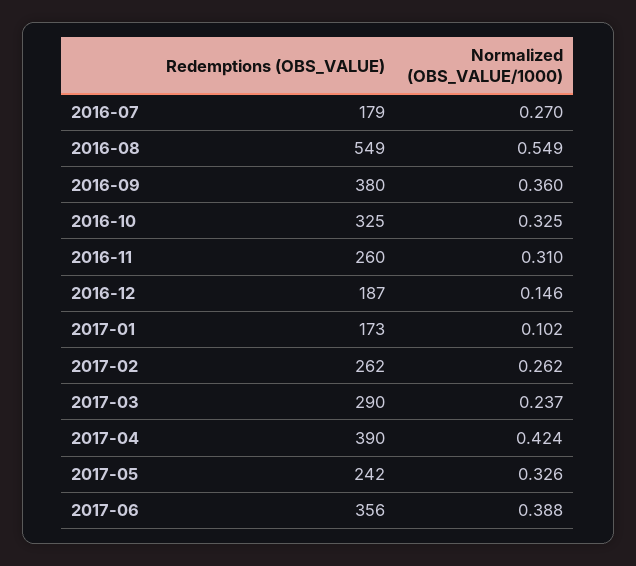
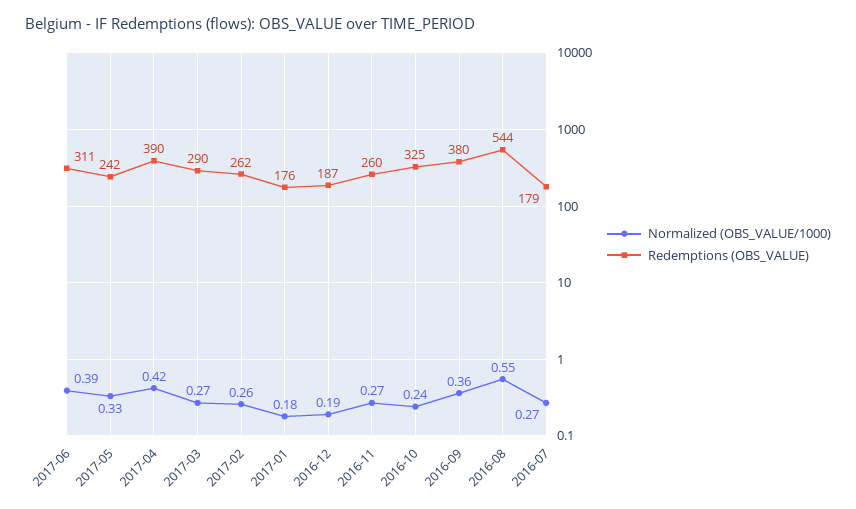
  {
    "Redemptions (OBS_VALUE)": {
      "2016-07": 179,
-     "2016-08": 549,
+     "2016-08": 544,
      "2016-09": 380,
      "2016-10": 325,
      "2016-11": 260,
      "2016-12": 187,
-     "2017-01": 173,
+     "2017-01": 176,
      "2017-02": 262,
      "2017-03": 290,
      "2017-04": 390,
      "2017-05": 242,
-     "2017-06": 356
+     "2017-06": 311
    },
    "Normalized (OBS_VALUE/1000)": {
      "2016-07": 0.27,
      "2016-08": 0.549,
      "2016-09": 0.36,
-     "2016-10": 0.325,
+     "2016-10": 0.24,
-     "2016-11": 0.31,
+     "2016-11": 0.27,
-     "2016-12": 0.146,
+     "2016-12": 0.19,
-     "2017-01": 0.102,
+     "2017-01": 0.18,
      "2017-02": 0.262,
-     "2017-03": 0.237,
+     "2017-03": 0.27,
      "2017-04": 0.424,
      "2017-05": 0.326,
      "2017-06": 0.388
    }
  }

